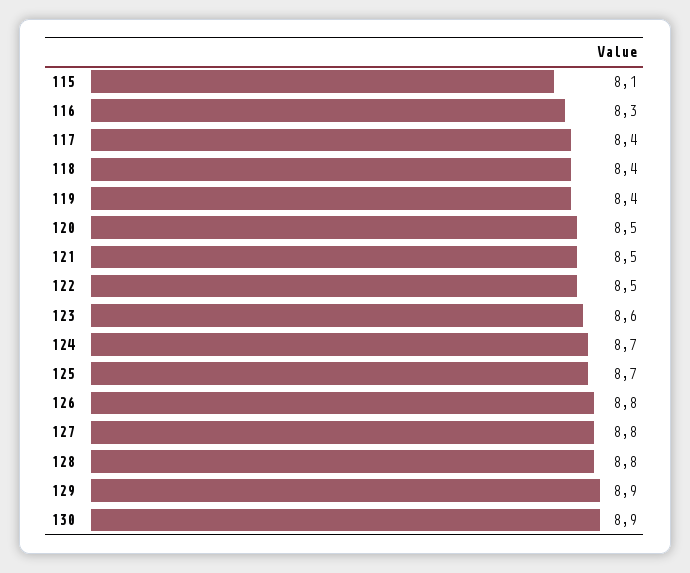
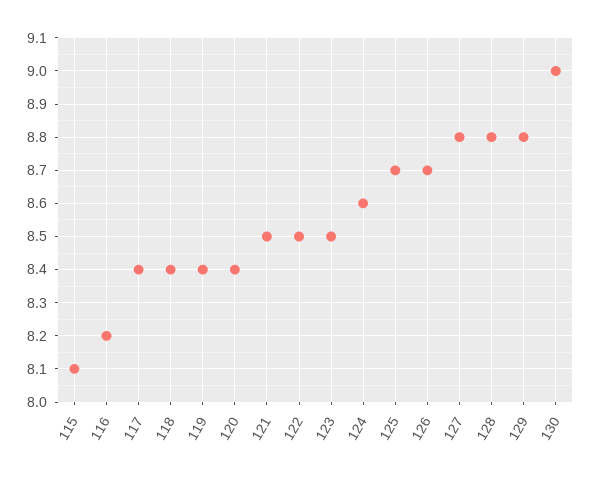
  {
    "115": 8.1,
-   "116": 8.3,
+   "116": 8.2,
    "117": 8.4,
    "118": 8.4,
    "119": 8.4,
-   "120": 8.5,
+   "120": 8.4,
    "121": 8.5,
    "122": 8.5,
-   "123": 8.6,
+   "123": 8.5,
-   "124": 8.7,
+   "124": 8.6,
    "125": 8.7,
-   "126": 8.8,
+   "126": 8.7,
    "127": 8.8,
    "128": 8.8,
-   "129": 8.9,
+   "129": 8.8,
-   "130": 8.9
+   "130": 9
  }

